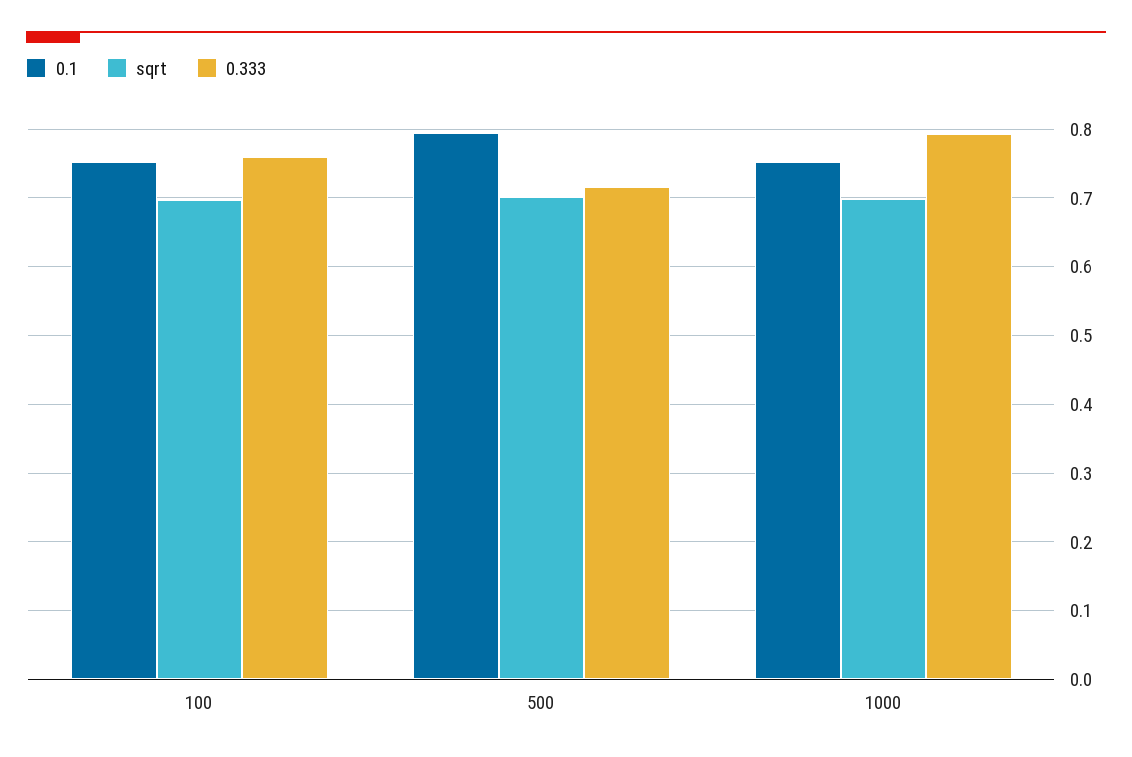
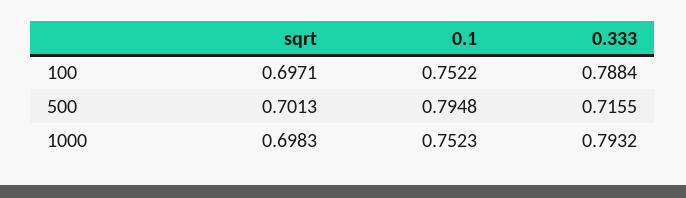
  {
    "0.1": {
      "100": 0.7522,
      "500": 0.7948,
      "1000": 0.7523
    },
    "sqrt": {
      "100": 0.6971,
      "500": 0.7013,
      "1000": 0.6983
    },
    "0.333": {
-     "100": 0.76,
+     "100": 0.7884,
      "500": 0.7155,
      "1000": 0.7932
    }
  }

